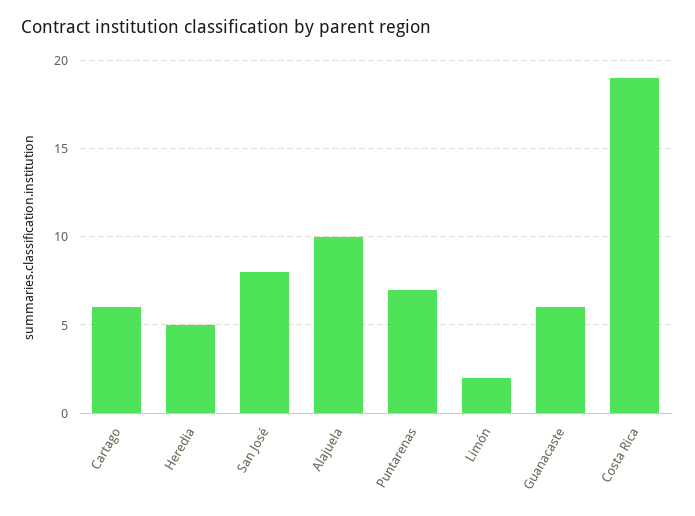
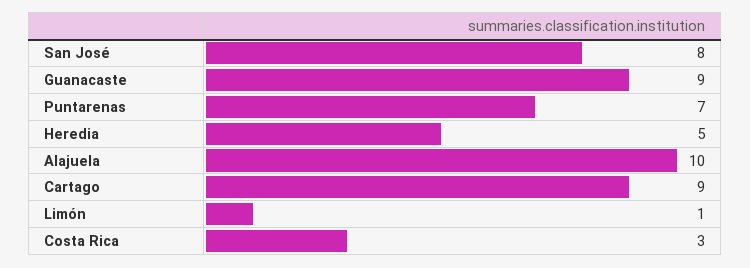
  {
-   "Cartago": 6,
+   "Cartago": 9,
    "Heredia": 5,
    "San José": 8,
    "Alajuela": 10,
    "Puntarenas": 7,
-   "Limón": 2,
+   "Limón": 1,
-   "Guanacaste": 6,
+   "Guanacaste": 9,
-   "Costa Rica": 19
+   "Costa Rica": 3
  }

